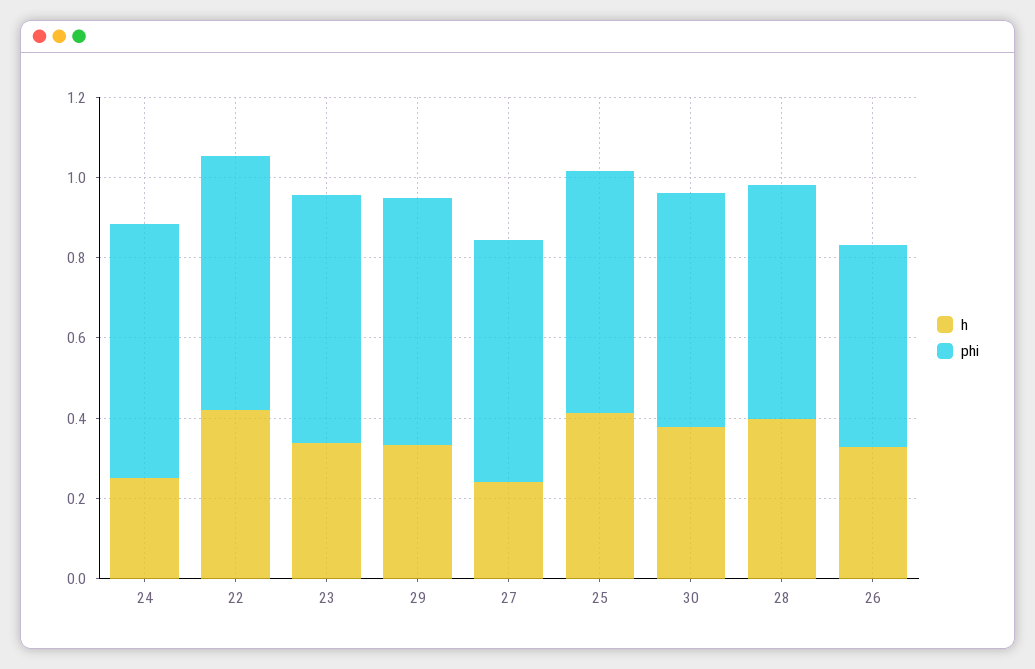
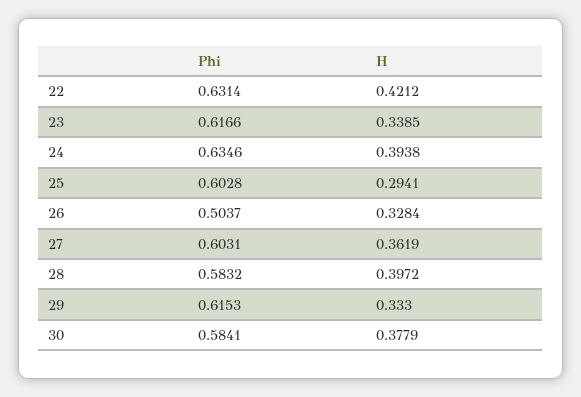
  {
    "h": {
-     "24": 0.25,
+     "24": 0.3938,
      "22": 0.4212,
      "23": 0.3385,
      "29": 0.333,
-     "27": 0.25,
+     "27": 0.3619,
-     "25": 0.4,
+     "25": 0.2941,
      "30": 0.3779,
      "28": 0.3972,
      "26": 0.3284
    },
    "phi": {
      "24": 0.6346,
      "22": 0.6314,
      "23": 0.6166,
      "29": 0.6153,
      "27": 0.6031,
      "25": 0.6028,
      "30": 0.5841,
      "28": 0.5832,
      "26": 0.5037
    }
  }

